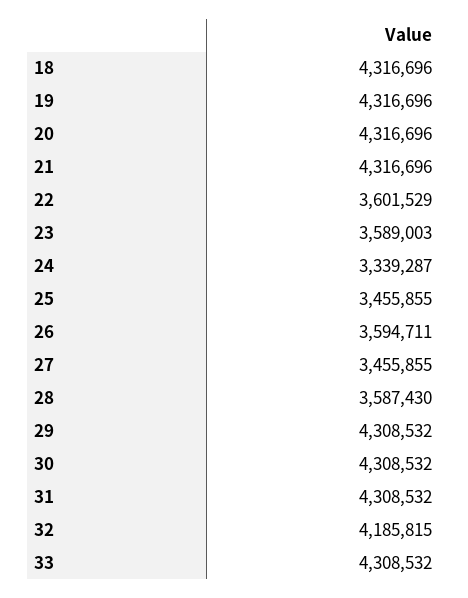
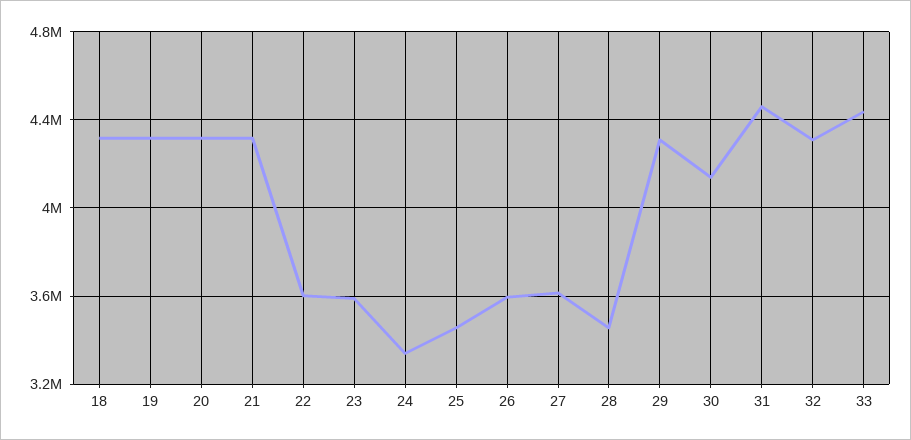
  {
    "18": 4316696,
    "19": 4316696,
    "20": 4316696,
    "21": 4316696,
    "22": 3601529,
    "23": 3589003,
    "24": 3339287,
    "25": 3455855,
    "26": 3594711,
-   "27": 3455855,
+   "27": 3600000,
-   "28": 3587430,
+   "28": 3450000,
    "29": 4308532,
-   "30": 4308532,
+   "30": 4150000,
-   "31": 4308532,
+   "31": 4450000,
-   "32": 4185815,
+   "32": 4300000,
-   "33": 4308532
+   "33": 4450000
  }

